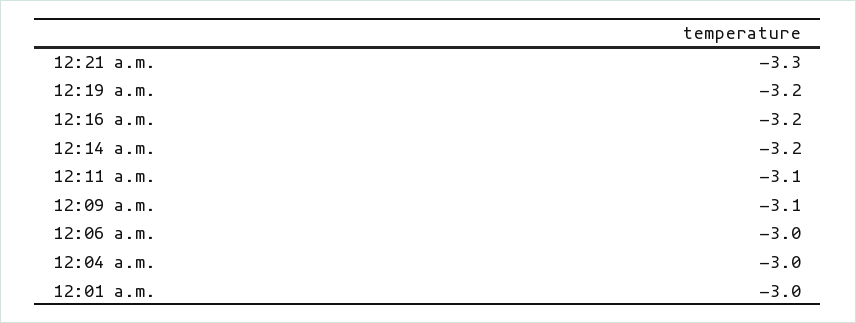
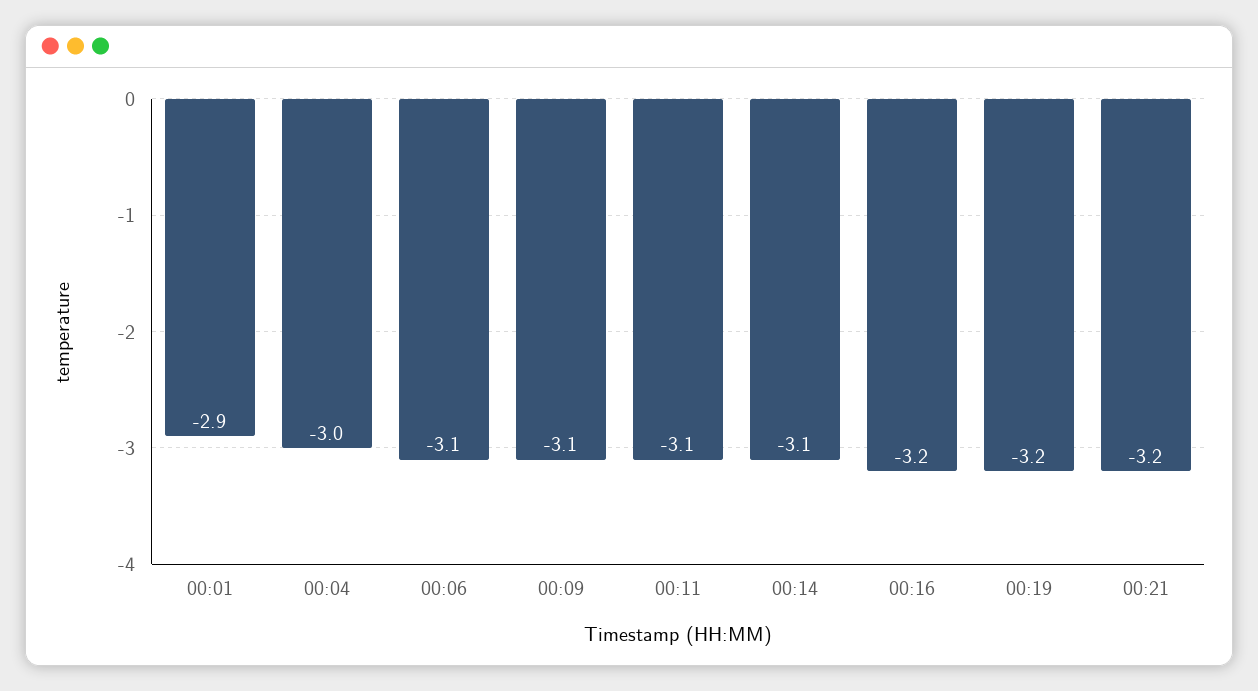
  {
-   "12:21 a.m.": -3.3,
+   "12:21 a.m.": -3.2,
    "12:19 a.m.": -3.2,
    "12:16 a.m.": -3.2,
-   "12:14 a.m.": -3.2,
+   "12:14 a.m.": -3.1,
    "12:11 a.m.": -3.1,
    "12:09 a.m.": -3.1,
-   "12:06 a.m.": -3,
+   "12:06 a.m.": -3.1,
    "12:04 a.m.": -3,
-   "12:01 a.m.": -3
+   "12:01 a.m.": -2.9
  }

